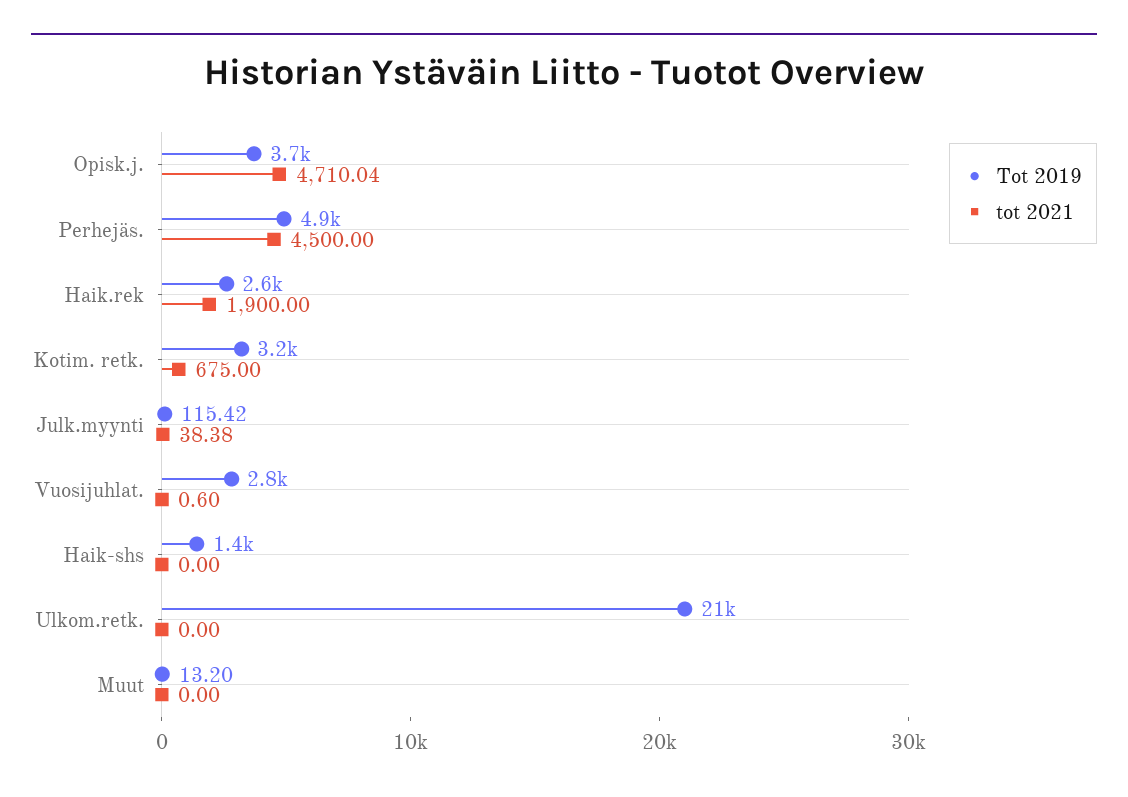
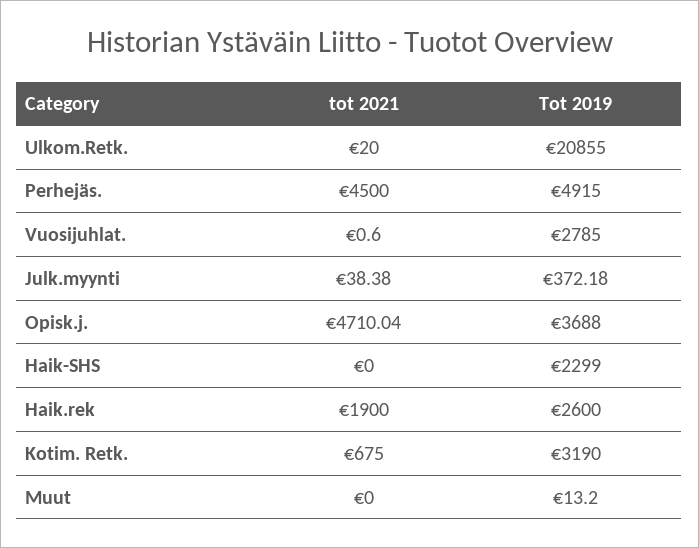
  {
    "Tot 2019": {
      "Opisk.j.": 3688,
      "Perhejäs.": 4915,
      "Haik.rek": 2600,
      "Kotim. retk.": 3190,
-     "Julk.myynti": 115.42,
+     "Julk.myynti": 372.18,
      "Vuosijuhlat.": 2785,
-     "Haik-shs": 1400,
+     "Haik-shs": 2299,
      "Ulkom.retk.": 20855,
      "Muut": 13.2
    },
    "tot 2021": {
      "Opisk.j.": 4710.04,
      "Perhejäs.": 4500,
      "Haik.rek": 1900,
      "Kotim. retk.": 675,
      "Julk.myynti": 38.38,
      "Vuosijuhlat.": 0.6,
      "Haik-shs": 0,
-     "Ulkom.retk.": 0,
+     "Ulkom.retk.": 20,
      "Muut": 0
    }
  }

